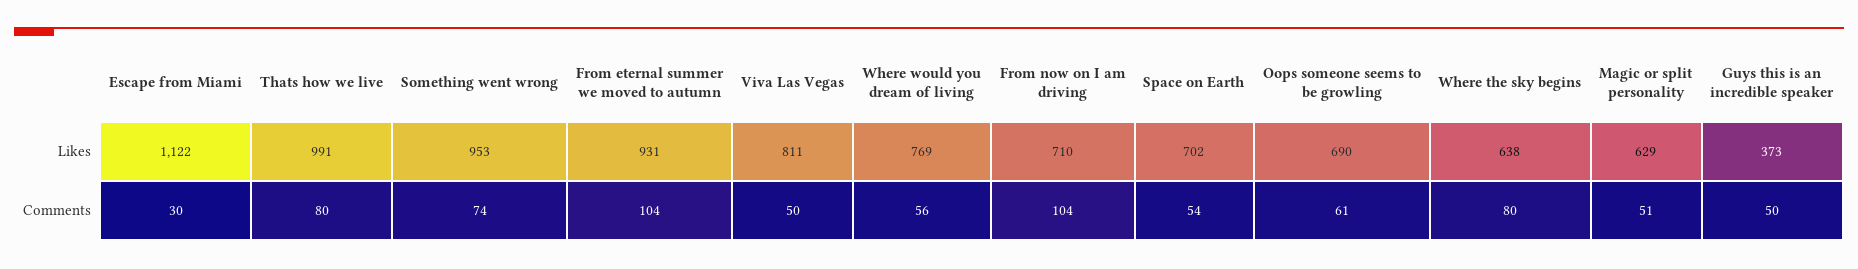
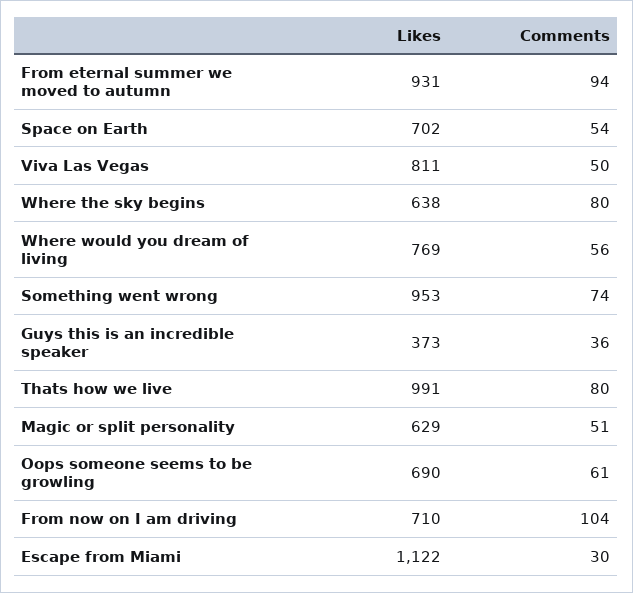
  {
    "Escape from Miami": {
      "Likes": 1122,
      "Comments": 30
    },
    "Thats how we live": {
      "Likes": 991,
      "Comments": 80
    },
    "Something went wrong": {
      "Likes": 953,
      "Comments": 74
    },
    "From eternal summer we moved to autumn": {
      "Likes": 931,
-     "Comments": 104
+     "Comments": 94
    },
    "Viva Las Vegas": {
      "Likes": 811,
      "Comments": 50
    },
    "Where would you dream of living": {
      "Likes": 769,
      "Comments": 56
    },
    "From now on I am driving": {
      "Likes": 710,
      "Comments": 104
    },
    "Space on Earth": {
      "Likes": 702,
      "Comments": 54
    },
    "Oops someone seems to be growling": {
      "Likes": 690,
      "Comments": 61
    },
    "Where the sky begins": {
      "Likes": 638,
      "Comments": 80
    },
    "Magic or split personality": {
      "Likes": 629,
      "Comments": 51
    },
    "Guys this is an incredible speaker": {
      "Likes": 373,
-     "Comments": 50
+     "Comments": 36
    }
  }

